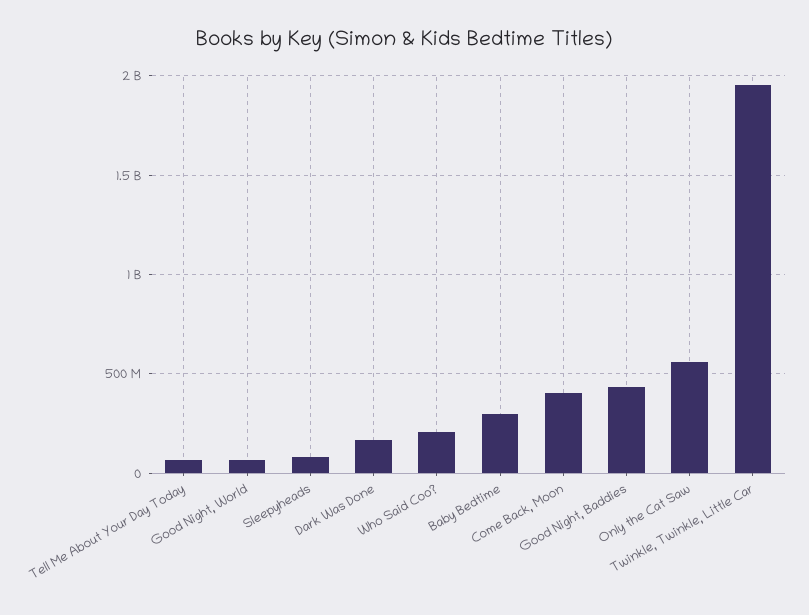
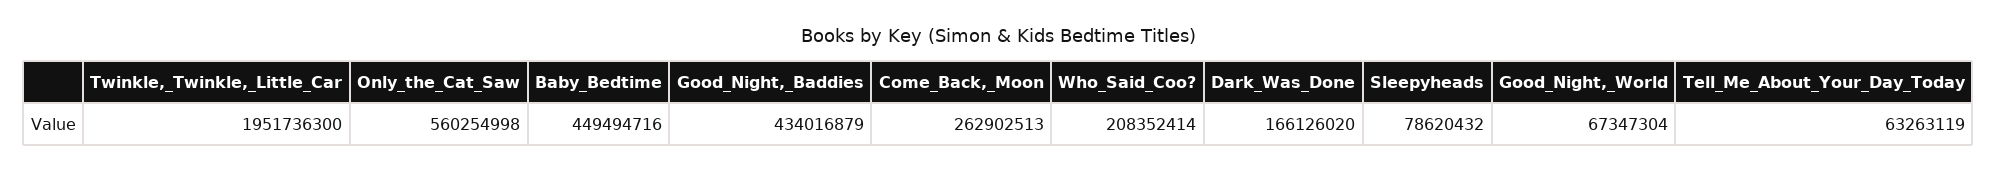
  {
    "Tell Me About Your Day Today": 63263119,
    "Good Night, World": 67347304,
    "Sleepyheads": 78620432,
    "Dark Was Done": 166126020,
    "Who Said Coo?": 208352414,
-   "Baby Bedtime": 300000000,
+   "Baby Bedtime": 449494716,
-   "Come Back, Moon": 400000000,
+   "Come Back, Moon": 262902513,
    "Good Night, Baddies": 434016879,
    "Only the Cat Saw": 560254998,
    "Twinkle, Twinkle, Little Car": 1951736300
  }

